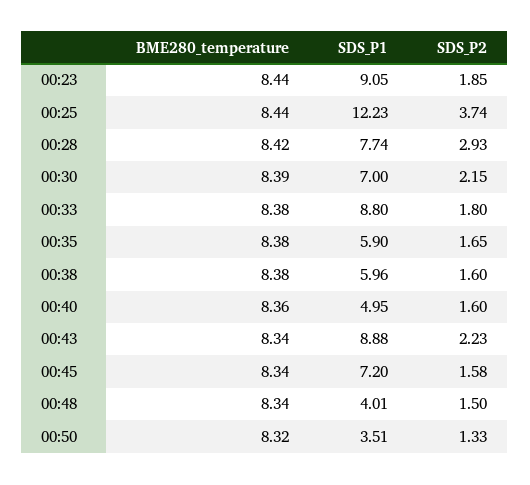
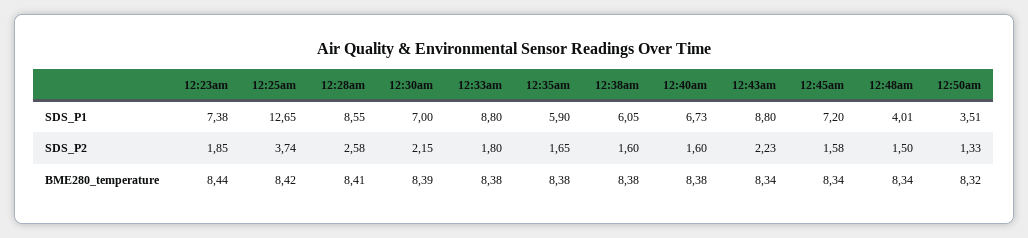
  {
    "BME280_temperature": {
      "00:23": 8.44,
-     "00:25": 8.44,
+     "00:25": 8.42,
-     "00:28": 8.42,
+     "00:28": 8.41,
      "00:30": 8.39,
      "00:33": 8.38,
      "00:35": 8.38,
      "00:38": 8.38,
-     "00:40": 8.36,
+     "00:40": 8.38,
      "00:43": 8.34,
      "00:45": 8.34,
      "00:48": 8.34,
      "00:50": 8.32
    },
    "SDS_P1": {
-     "00:23": 9.05,
+     "00:23": 7.38,
-     "00:25": 12.23,
+     "00:25": 12.65,
-     "00:28": 7.74,
+     "00:28": 8.55,
      "00:30": 7,
      "00:33": 8.8,
      "00:35": 5.9,
-     "00:38": 5.96,
+     "00:38": 6.05,
-     "00:40": 4.95,
+     "00:40": 6.73,
-     "00:43": 8.88,
+     "00:43": 8.8,
      "00:45": 7.2,
      "00:48": 4.01,
      "00:50": 3.51
    },
    "SDS_P2": {
      "00:23": 1.85,
      "00:25": 3.74,
-     "00:28": 2.93,
+     "00:28": 2.58,
      "00:30": 2.15,
      "00:33": 1.8,
      "00:35": 1.65,
      "00:38": 1.6,
      "00:40": 1.6,
      "00:43": 2.23,
      "00:45": 1.58,
      "00:48": 1.5,
      "00:50": 1.33
    }
  }

